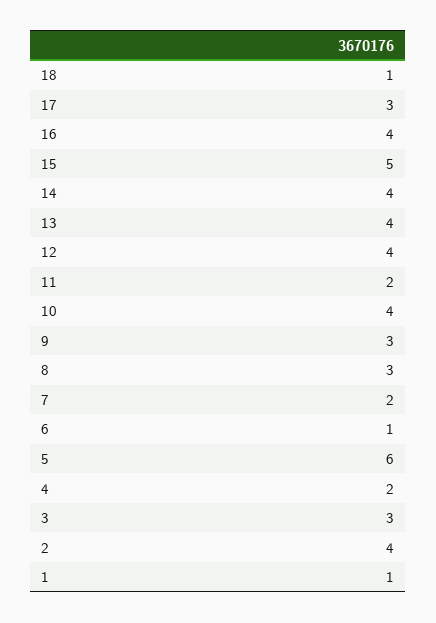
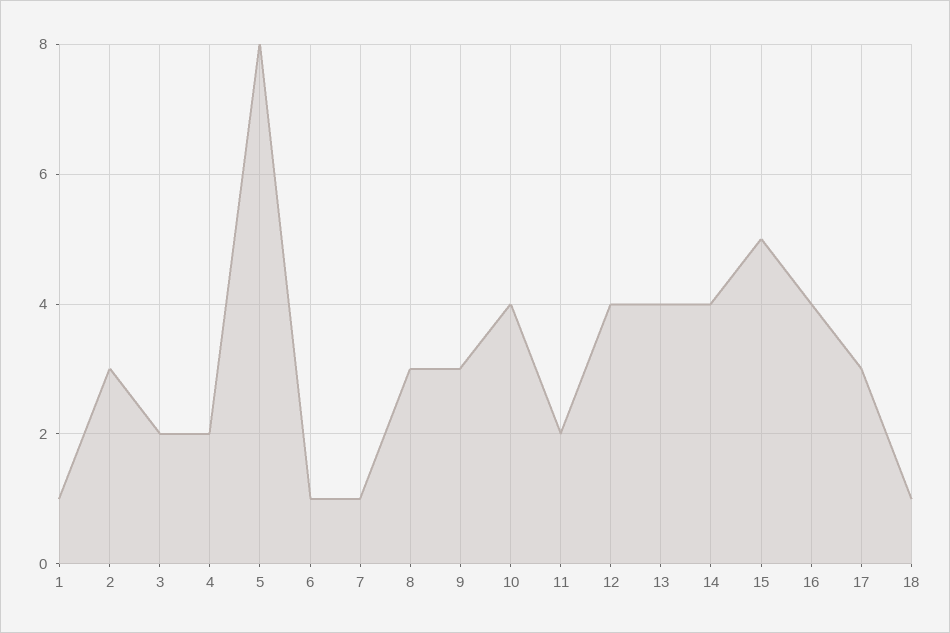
  {
    "18": 1,
    "17": 3,
    "16": 4,
    "15": 5,
    "14": 4,
    "13": 4,
    "12": 4,
    "11": 2,
    "10": 4,
    "9": 3,
    "8": 3,
-   "7": 2,
+   "7": 1,
    "6": 1,
-   "5": 6,
+   "5": 8,
    "4": 2,
-   "3": 3,
+   "3": 2,
-   "2": 4,
+   "2": 3,
    "1": 1
  }

